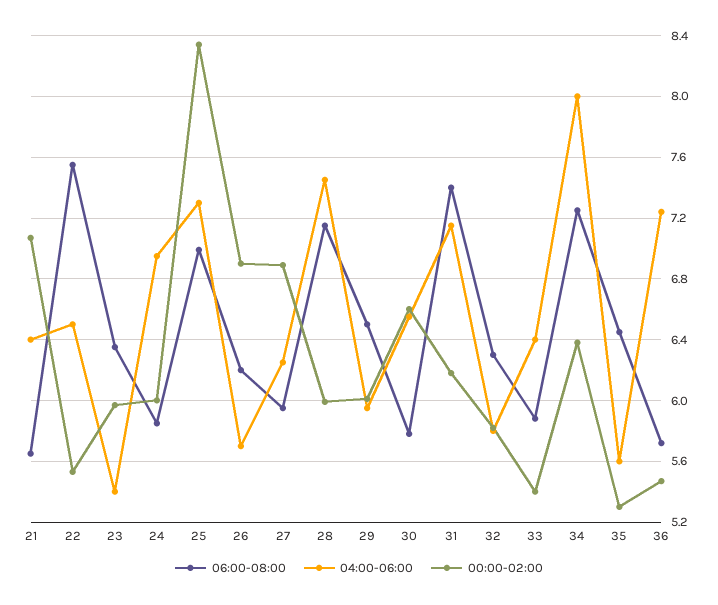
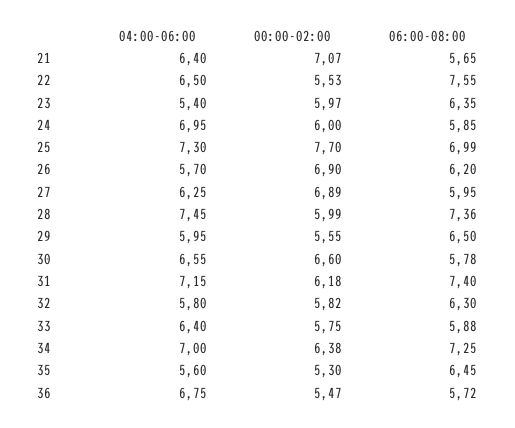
  {
    "06:00-08:00": {
      "21": 5.65,
      "22": 7.55,
      "23": 6.35,
      "24": 5.85,
      "25": 6.99,
      "26": 6.2,
      "27": 5.95,
-     "28": 7.15,
+     "28": 7.36,
      "29": 6.5,
      "30": 5.78,
      "31": 7.4,
      "32": 6.3,
      "33": 5.88,
      "34": 7.25,
      "35": 6.45,
      "36": 5.72
    },
    "04:00-06:00": {
      "21": 6.4,
      "22": 6.5,
      "23": 5.4,
      "24": 6.95,
      "25": 7.3,
      "26": 5.7,
      "27": 6.25,
      "28": 7.45,
      "29": 5.95,
      "30": 6.55,
      "31": 7.15,
      "32": 5.8,
      "33": 6.4,
-     "34": 8,
+     "34": 7,
      "35": 5.6,
-     "36": 7.25
+     "36": 6.75
    },
    "00:00-02:00": {
      "21": 7.07,
      "22": 5.53,
      "23": 5.97,
      "24": 6,
-     "25": 8.35,
+     "25": 7.7,
      "26": 6.9,
      "27": 6.89,
      "28": 5.99,
-     "29": 6,
+     "29": 5.55,
      "30": 6.6,
      "31": 6.18,
      "32": 5.82,
-     "33": 5.4,
+     "33": 5.75,
      "34": 6.38,
      "35": 5.3,
      "36": 5.47
    }
  }

